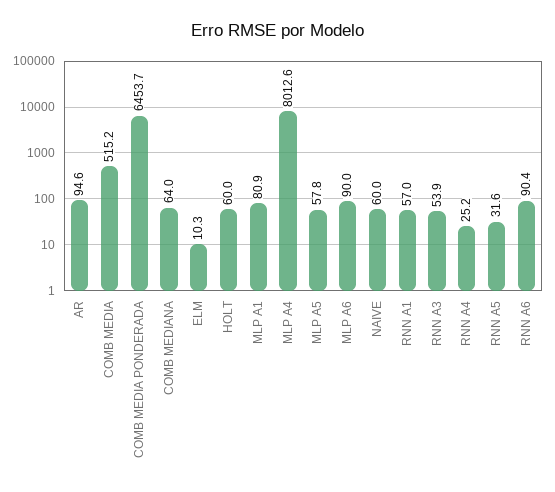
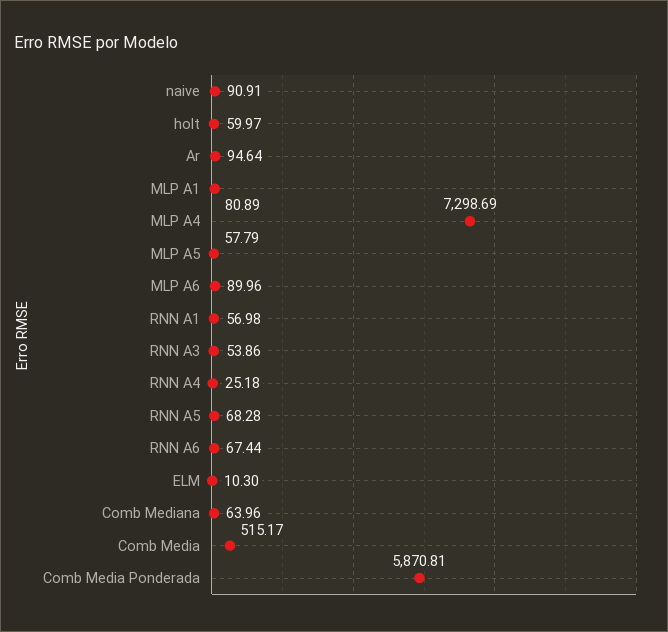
  {
    "AR": 94.64,
    "COMB MEDIA": 515.17,
-   "COMB MEDIA PONDERADA": 6453.7,
+   "COMB MEDIA PONDERADA": 5870.81,
    "COMB MEDIANA": 63.96,
    "ELM": 10.3,
    "HOLT": 59.97,
    "MLP A1": 80.89,
-   "MLP A4": 8012.6,
+   "MLP A4": 7298.69,
    "MLP A5": 57.79,
    "MLP A6": 89.96,
-   "NAIVE": 60,
+   "NAIVE": 90.91,
    "RNN A1": 56.98,
    "RNN A3": 53.86,
    "RNN A4": 25.18,
-   "RNN A5": 31.6,
+   "RNN A5": 68.28,
-   "RNN A6": 90.4
+   "RNN A6": 67.44
  }

